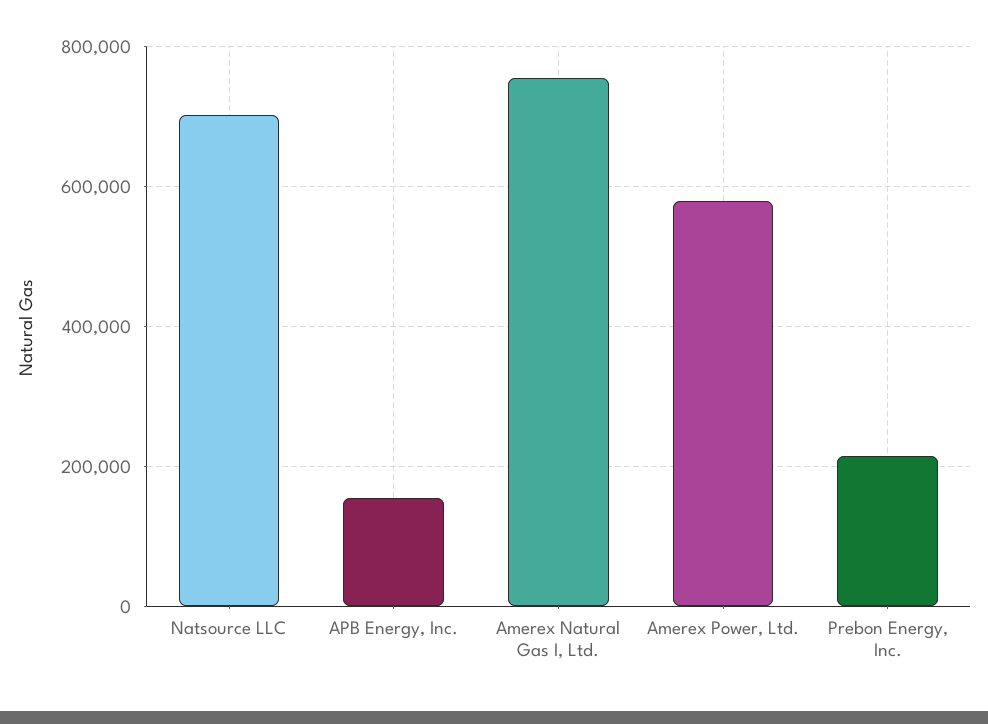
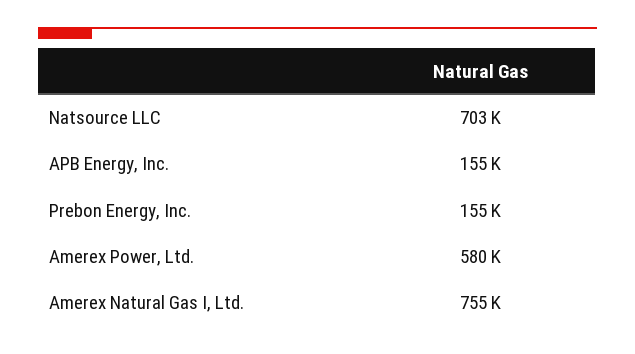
  {
    "Natsource LLC": 703000,
    "APB Energy, Inc.": 155000,
    "Amerex Natural Gas I, Ltd.": 755000,
    "Amerex Power, Ltd.": 580000,
-   "Prebon Energy, Inc.": 220000
+   "Prebon Energy, Inc.": 155000
  }

